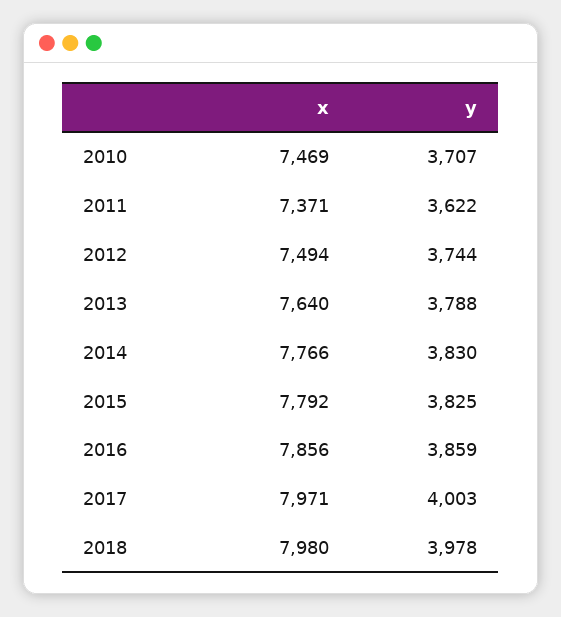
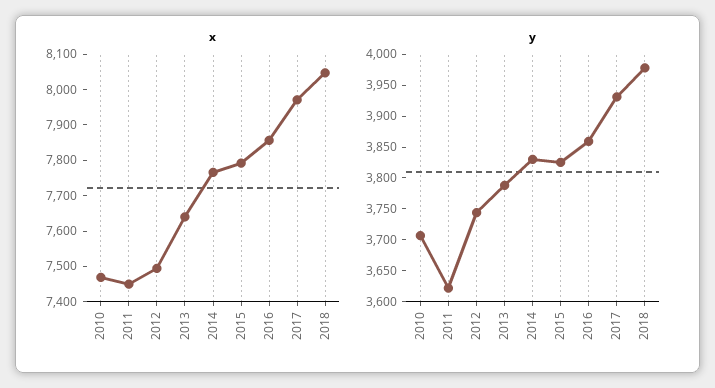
  {
    "x": {
      "2010": 7469,
-     "2011": 7371,
+     "2011": 7450,
      "2012": 7494,
      "2013": 7640,
      "2014": 7766,
      "2015": 7792,
      "2016": 7856,
      "2017": 7971,
-     "2018": 7980
+     "2018": 8050
    },
    "y": {
      "2010": 3707,
      "2011": 3622,
      "2012": 3744,
      "2013": 3788,
      "2014": 3830,
      "2015": 3825,
      "2016": 3859,
-     "2017": 4003,
+     "2017": 3925,
      "2018": 3978
    }
  }

